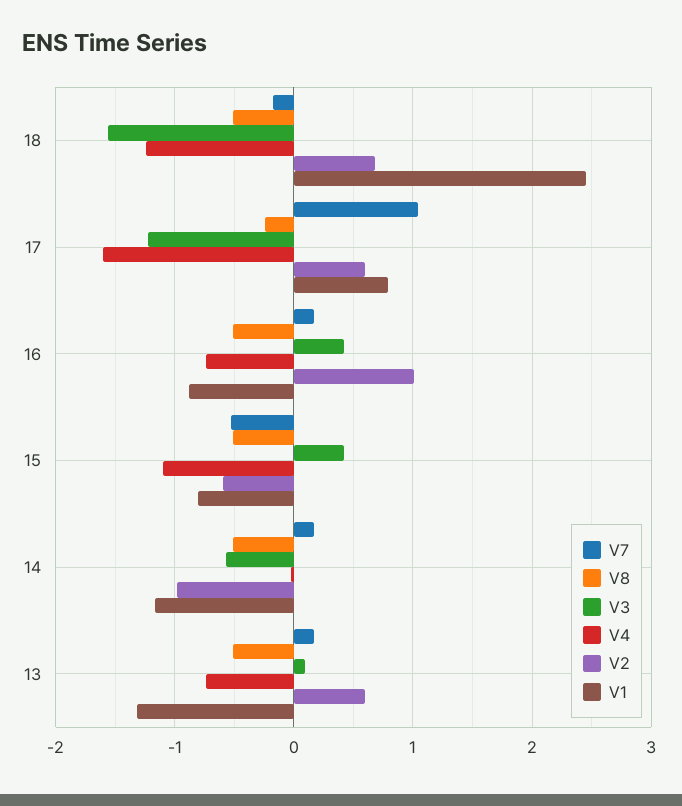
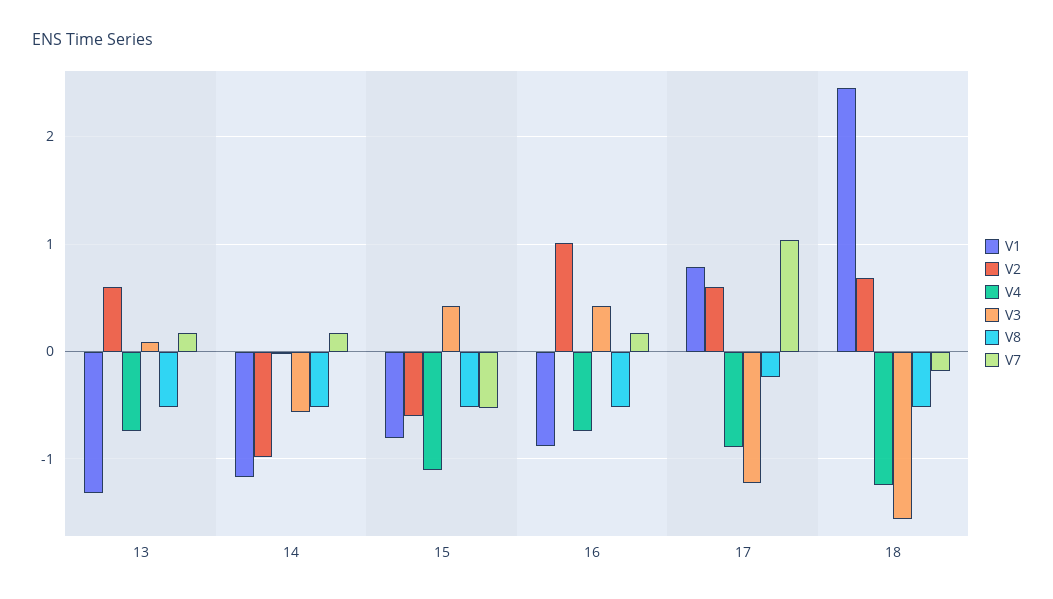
  {
    "V7": {
      "18": -0.2,
      "17": 1,
      "16": 0.2,
      "15": -0.5,
      "14": 0.2,
      "13": 0.2
    },
    "V8": {
      "18": -0.5,
      "17": -0.2,
      "16": -0.5,
      "15": -0.5,
      "14": -0.5,
      "13": -0.5
    },
    "V3": {
      "18": -1.6,
      "17": -1.2,
      "16": 0.4,
      "15": 0.4,
      "14": -0.6,
      "13": 0.1
    },
    "V4": {
      "18": -1.2,
-     "17": -1.6,
+     "17": -0.9,
      "16": -0.7,
      "15": -1.1,
      "14": 0,
      "13": -0.7
    },
    "V2": {
      "18": 0.7,
      "17": 0.6,
      "16": 1,
      "15": -0.6,
      "14": -1,
      "13": 0.6
    },
    "V1": {
      "18": 2.5,
      "17": 0.8,
      "16": -0.9,
      "15": -0.8,
      "14": -1.2,
      "13": -1.3
    }
  }

